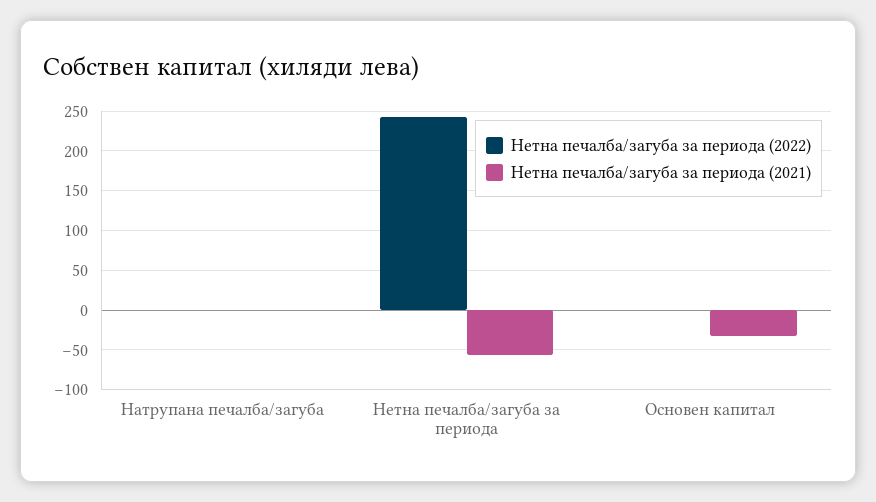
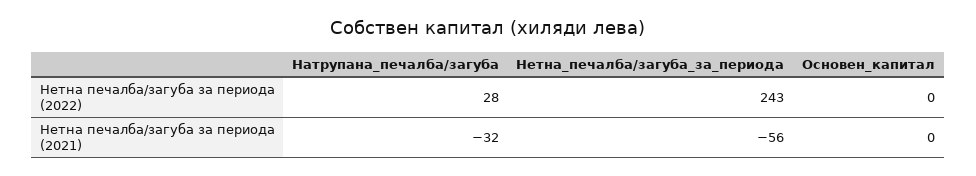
  {
    "Нетна печалба/загуба за периода (2022)": {
-     "Натрупана печалба/загуба": 0,
+     "Натрупана печалба/загуба": 28,
      "Нетна печалба/загуба за периода": 243,
      "Основен капитал": 0
    },
    "Нетна печалба/загуба за периода (2021)": {
-     "Натрупана печалба/загуба": 0,
+     "Натрупана печалба/загуба": -32,
      "Нетна печалба/загуба за периода": -56,
-     "Основен капитал": -30
+     "Основен капитал": 0
    }
  }

